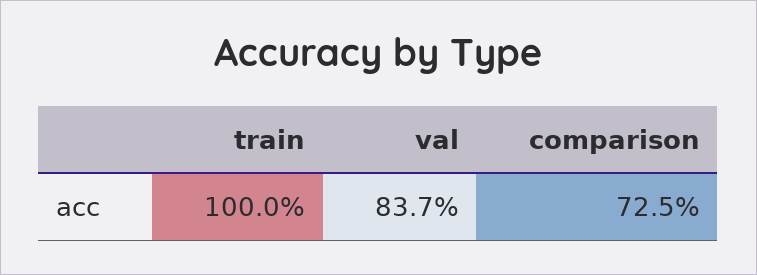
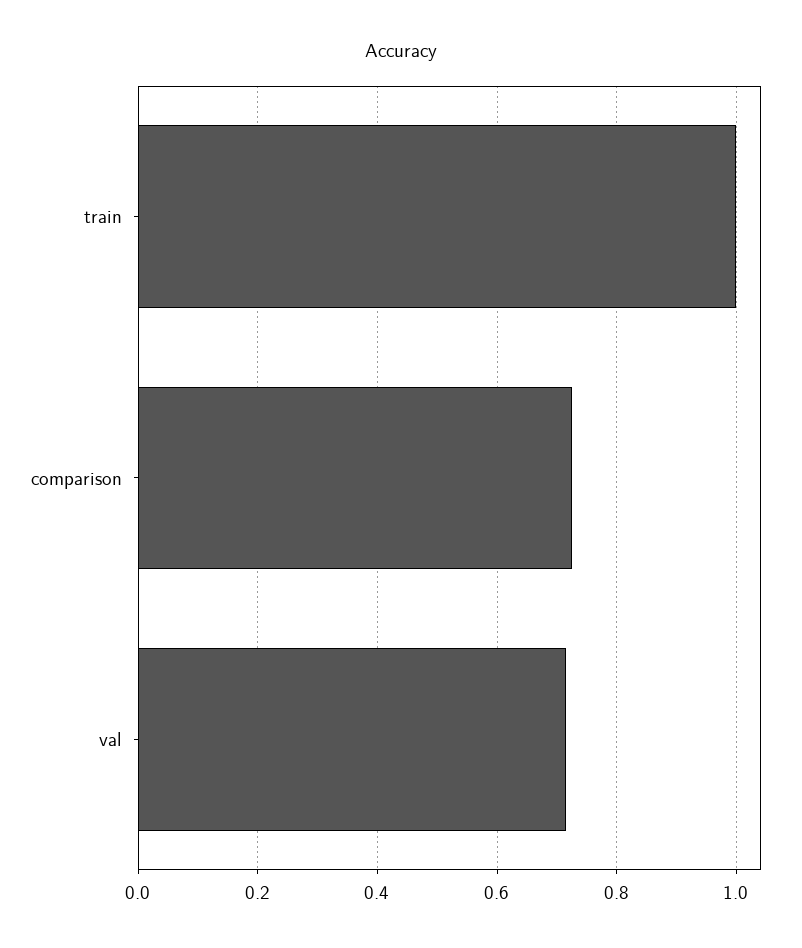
  {
    "train": 1,
-   "val": 0.837,
+   "val": 0.72,
    "comparison": 0.725
  }

